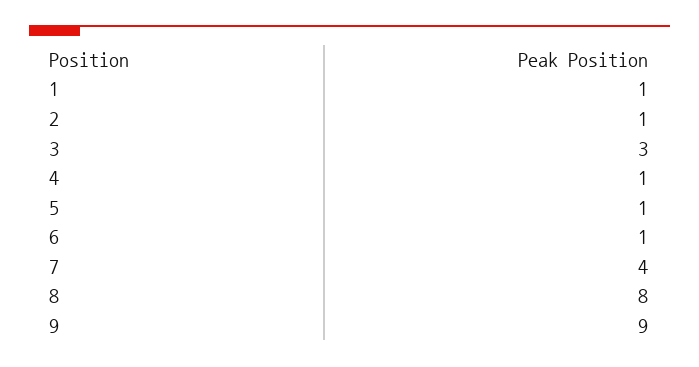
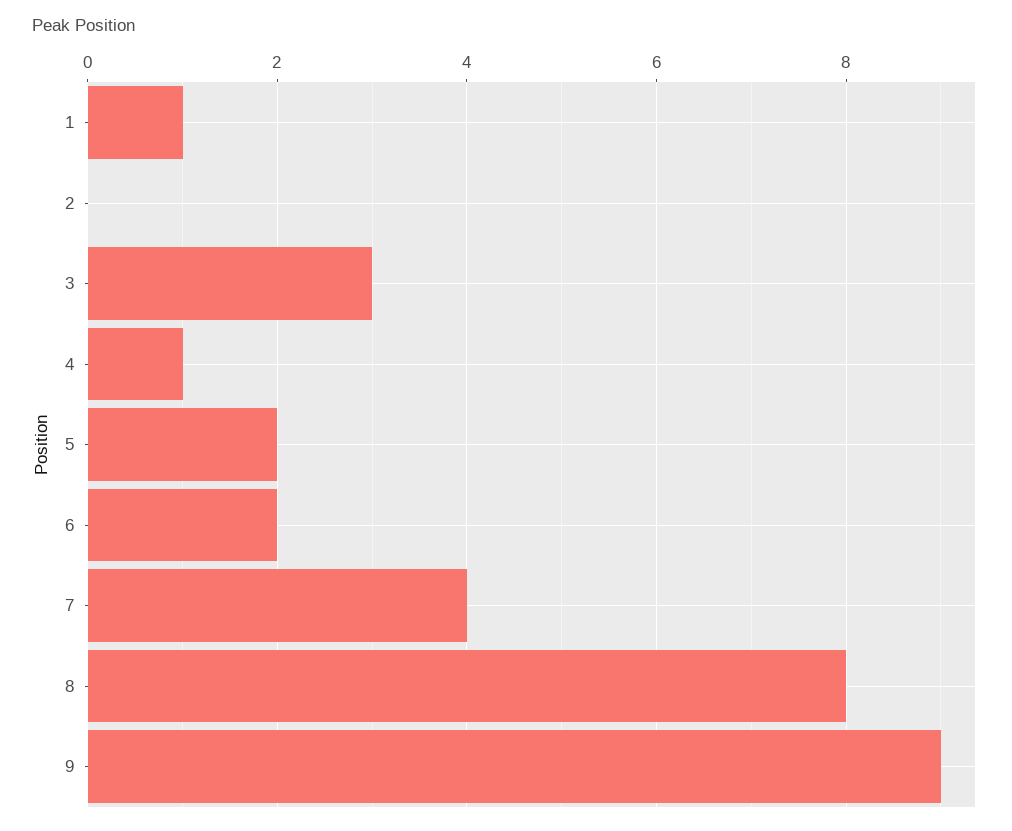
  {
    "1": 1,
-   "2": 1,
+   "2": 0,
    "3": 3,
    "4": 1,
-   "5": 1,
+   "5": 2,
-   "6": 1,
+   "6": 2,
    "7": 4,
    "8": 8,
    "9": 9
  }

